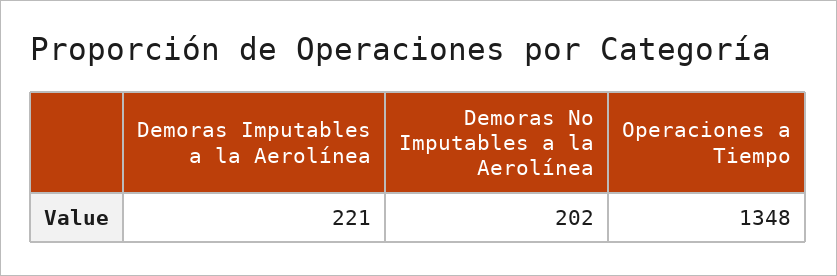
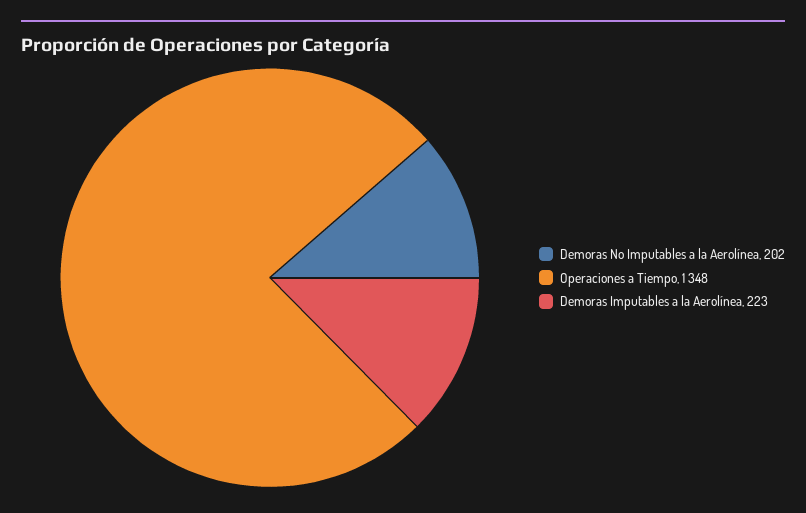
  {
-   "Demoras Imputables a la Aerolínea": 221,
+   "Demoras Imputables a la Aerolínea": 223,
    "Demoras No Imputables a la Aerolínea": 202,
    "Operaciones a Tiempo": 1348
  }

